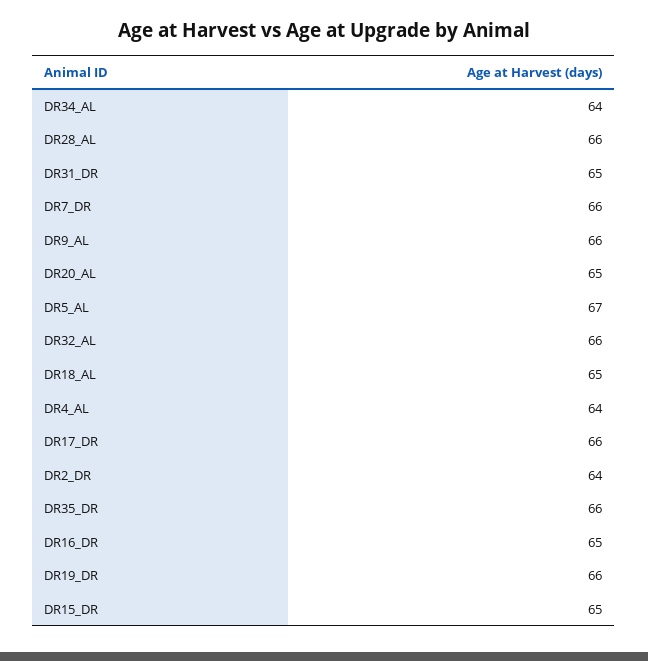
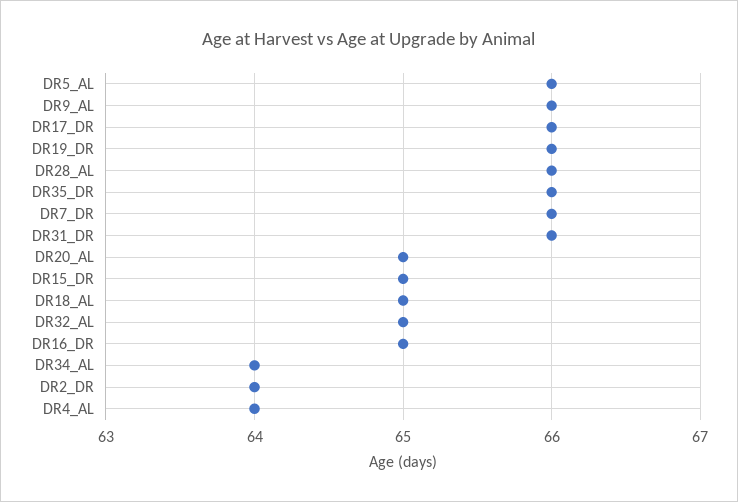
  {
    "DR34_AL": 64,
    "DR28_AL": 66,
-   "DR31_DR": 65,
+   "DR31_DR": 66,
    "DR7_DR": 66,
    "DR9_AL": 66,
    "DR20_AL": 65,
-   "DR5_AL": 67,
+   "DR5_AL": 66,
-   "DR32_AL": 66,
+   "DR32_AL": 65,
    "DR18_AL": 65,
    "DR4_AL": 64,
    "DR17_DR": 66,
    "DR2_DR": 64,
    "DR35_DR": 66,
    "DR16_DR": 65,
    "DR19_DR": 66,
    "DR15_DR": 65
  }

